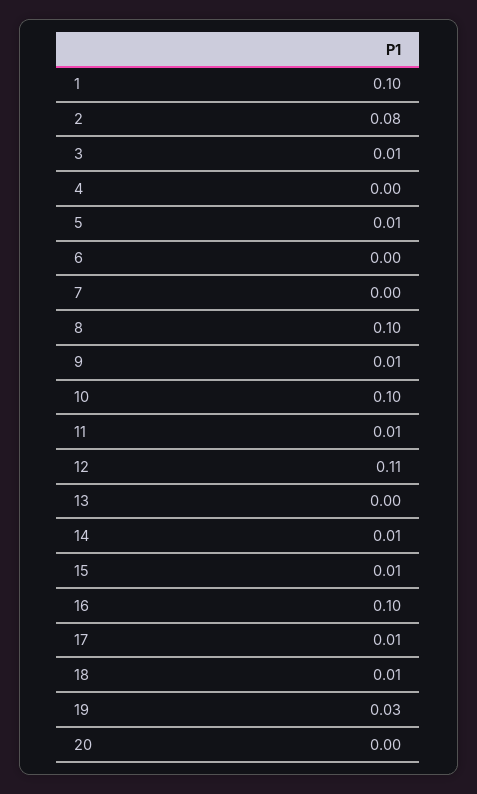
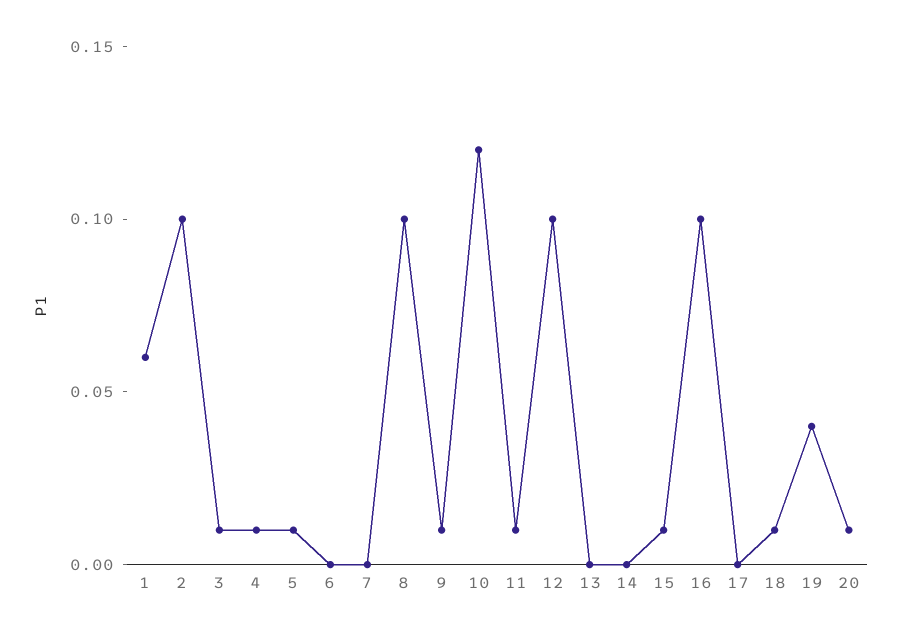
  {
-   "1": 0.1,
+   "1": 0.06,
-   "2": 0.08,
+   "2": 0.1,
    "3": 0.01,
-   "4": 0,
+   "4": 0.01,
    "5": 0.01,
    "6": 0,
    "7": 0,
    "8": 0.1,
    "9": 0.01,
-   "10": 0.1,
+   "10": 0.12,
    "11": 0.01,
-   "12": 0.11,
+   "12": 0.1,
    "13": 0,
-   "14": 0.01,
+   "14": 0,
    "15": 0.01,
    "16": 0.1,
-   "17": 0.01,
+   "17": 0,
    "18": 0.01,
-   "19": 0.03,
+   "19": 0.04,
-   "20": 0
+   "20": 0.01
  }

